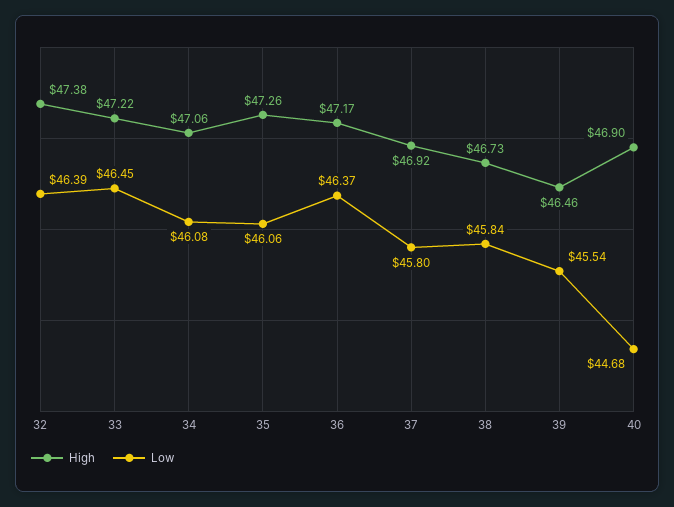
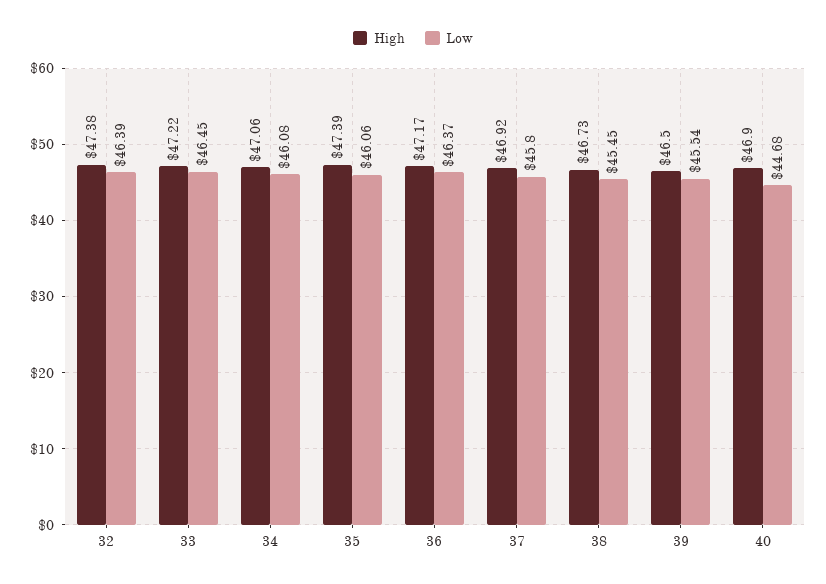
  {
    "High": {
      "32": 47.38,
      "33": 47.22,
      "34": 47.06,
-     "35": 47.26,
+     "35": 47.39,
      "36": 47.17,
      "37": 46.92,
      "38": 46.73,
-     "39": 46.46,
+     "39": 46.5,
      "40": 46.9
    },
    "Low": {
      "32": 46.39,
      "33": 46.45,
      "34": 46.08,
      "35": 46.06,
      "36": 46.37,
      "37": 45.8,
-     "38": 45.84,
+     "38": 45.45,
      "39": 45.54,
      "40": 44.68
    }
  }

